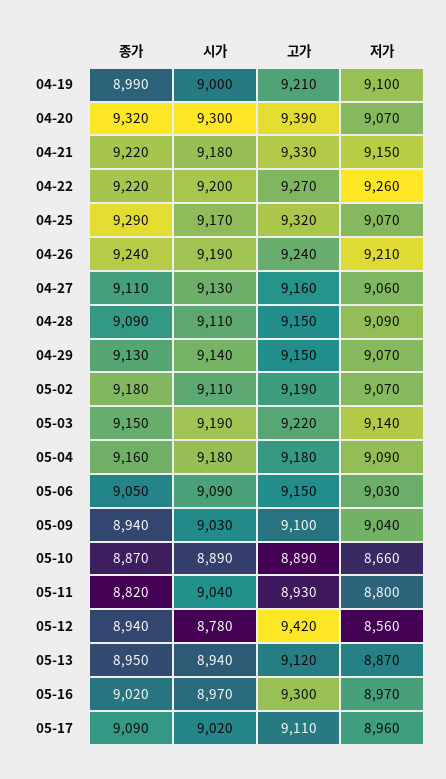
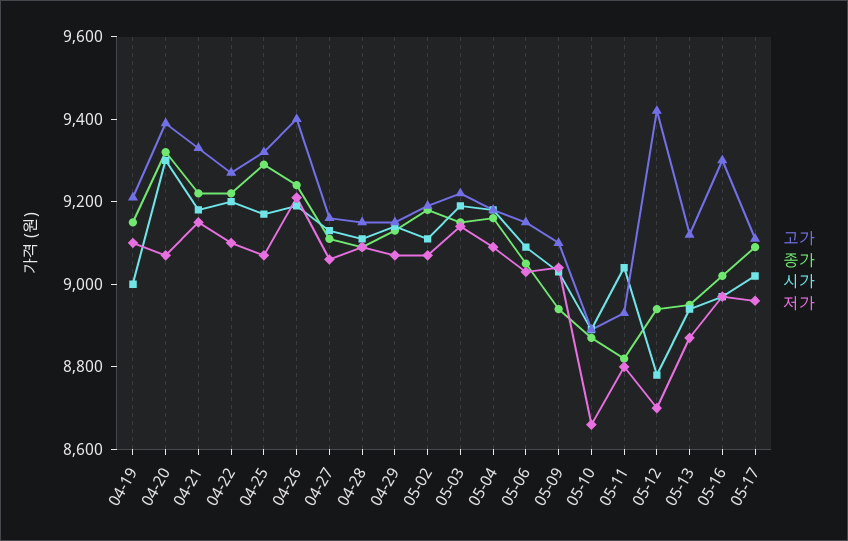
  {
    "종가": {
-     "04-19": 8990,
+     "04-19": 9150,
      "04-20": 9320,
      "04-21": 9220,
      "04-22": 9220,
      "04-25": 9290,
      "04-26": 9240,
      "04-27": 9110,
      "04-28": 9090,
      "04-29": 9130,
      "05-02": 9180,
      "05-03": 9150,
      "05-04": 9160,
      "05-06": 9050,
      "05-09": 8940,
      "05-10": 8870,
      "05-11": 8820,
      "05-12": 8940,
      "05-13": 8950,
      "05-16": 9020,
      "05-17": 9090
    },
    "시가": {
      "04-19": 9000,
      "04-20": 9300,
      "04-21": 9180,
      "04-22": 9200,
      "04-25": 9170,
      "04-26": 9190,
      "04-27": 9130,
      "04-28": 9110,
      "04-29": 9140,
      "05-02": 9110,
      "05-03": 9190,
      "05-04": 9180,
      "05-06": 9090,
      "05-09": 9030,
      "05-10": 8890,
      "05-11": 9040,
      "05-12": 8780,
      "05-13": 8940,
      "05-16": 8970,
      "05-17": 9020
    },
    "고가": {
      "04-19": 9210,
      "04-20": 9390,
      "04-21": 9330,
      "04-22": 9270,
      "04-25": 9320,
-     "04-26": 9240,
+     "04-26": 9400,
      "04-27": 9160,
      "04-28": 9150,
      "04-29": 9150,
      "05-02": 9190,
      "05-03": 9220,
      "05-04": 9180,
      "05-06": 9150,
      "05-09": 9100,
      "05-10": 8890,
      "05-11": 8930,
      "05-12": 9420,
      "05-13": 9120,
      "05-16": 9300,
      "05-17": 9110
    },
    "저가": {
      "04-19": 9100,
      "04-20": 9070,
      "04-21": 9150,
-     "04-22": 9260,
+     "04-22": 9100,
      "04-25": 9070,
      "04-26": 9210,
      "04-27": 9060,
      "04-28": 9090,
      "04-29": 9070,
      "05-02": 9070,
      "05-03": 9140,
      "05-04": 9090,
      "05-06": 9030,
      "05-09": 9040,
      "05-10": 8660,
      "05-11": 8800,
-     "05-12": 8560,
+     "05-12": 8700,
      "05-13": 8870,
      "05-16": 8970,
      "05-17": 8960
    }
  }

